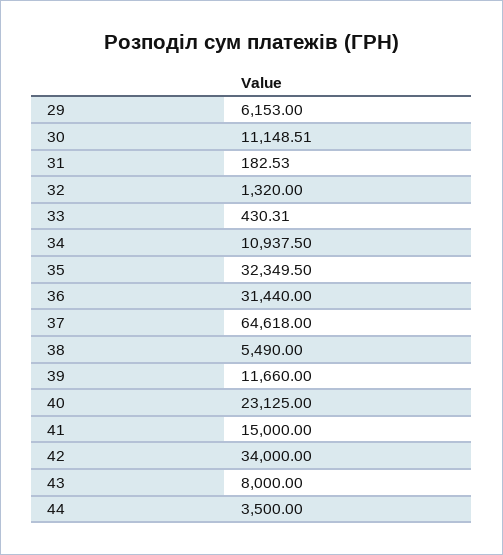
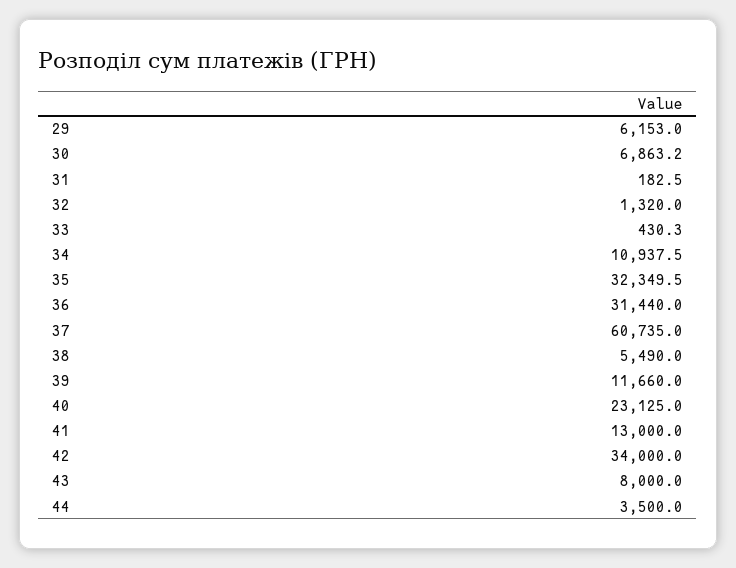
  {
    "29": 6153,
-   "30": 11148.51,
+   "30": 6863.2,
    "31": 182.53,
    "32": 1320,
    "33": 430.31,
    "34": 10937.5,
    "35": 32349.5,
    "36": 31440,
-   "37": 64618,
+   "37": 60735,
    "38": 5490,
    "39": 11660,
    "40": 23125,
-   "41": 15000,
+   "41": 13000,
    "42": 34000,
    "43": 8000,
    "44": 3500
  }

